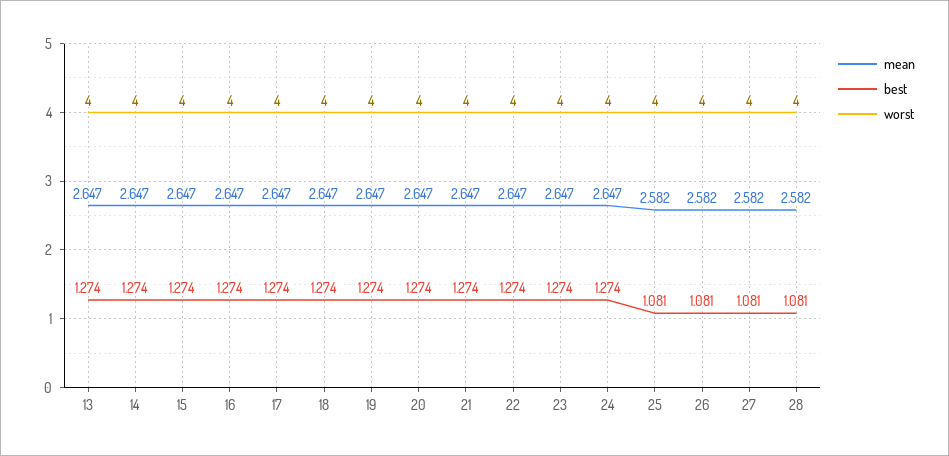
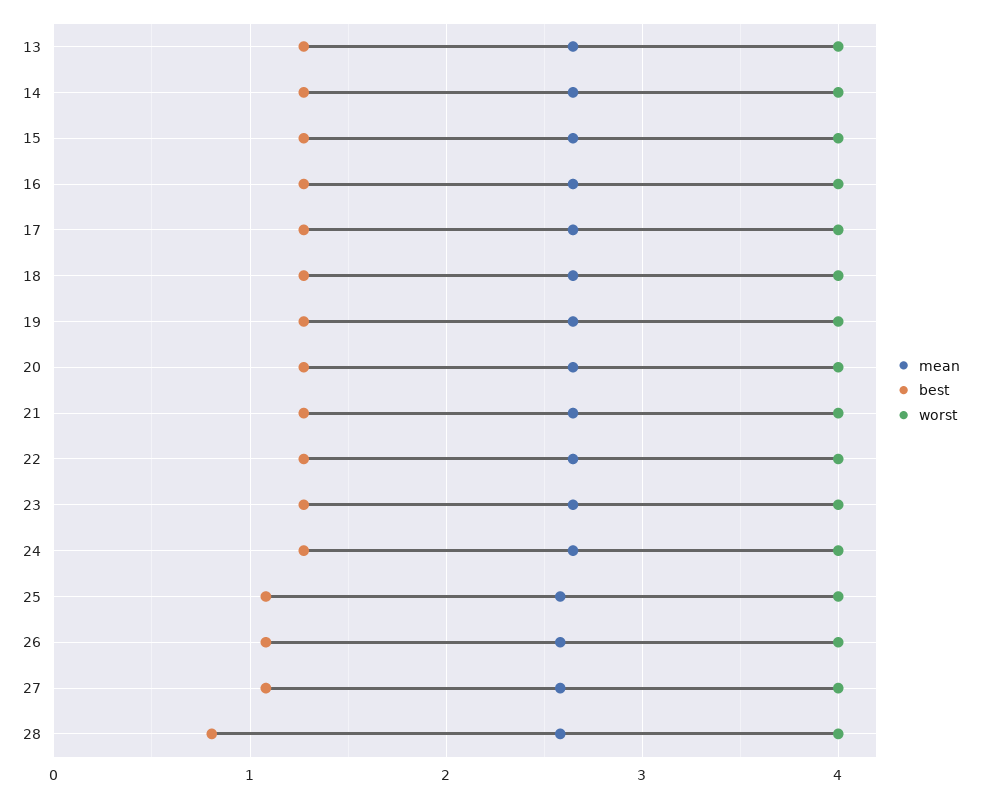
  {
    "mean": {
      "13": 2.647,
      "14": 2.647,
      "15": 2.647,
      "16": 2.647,
      "17": 2.647,
      "18": 2.647,
      "19": 2.647,
      "20": 2.647,
      "21": 2.647,
      "22": 2.647,
      "23": 2.647,
      "24": 2.647,
      "25": 2.582,
      "26": 2.582,
      "27": 2.582,
      "28": 2.582
    },
    "best": {
      "13": 1.274,
      "14": 1.274,
      "15": 1.274,
      "16": 1.274,
      "17": 1.274,
      "18": 1.274,
      "19": 1.274,
      "20": 1.274,
      "21": 1.274,
      "22": 1.274,
      "23": 1.274,
      "24": 1.274,
      "25": 1.081,
      "26": 1.081,
      "27": 1.081,
-     "28": 1.081
+     "28": 0.8
    },
    "worst": {
      "13": 4,
      "14": 4,
      "15": 4,
      "16": 4,
      "17": 4,
      "18": 4,
      "19": 4,
      "20": 4,
      "21": 4,
      "22": 4,
      "23": 4,
      "24": 4,
      "25": 4,
      "26": 4,
      "27": 4,
      "28": 4
    }
  }

